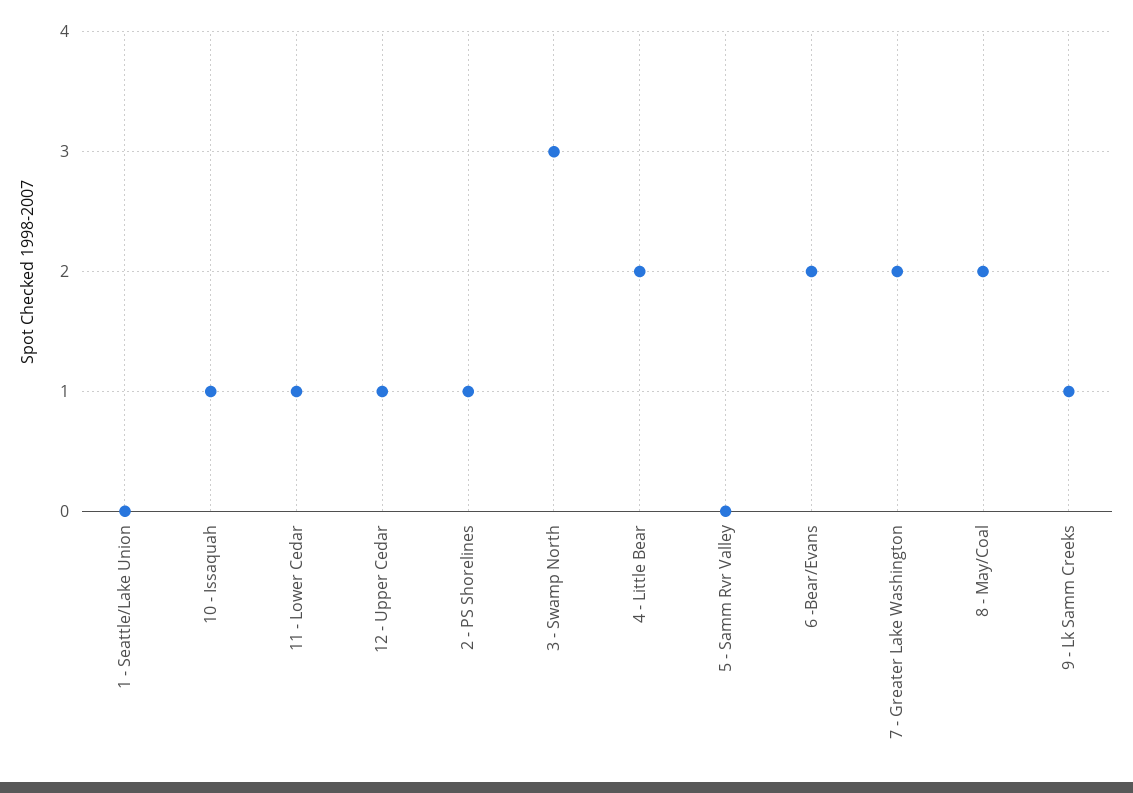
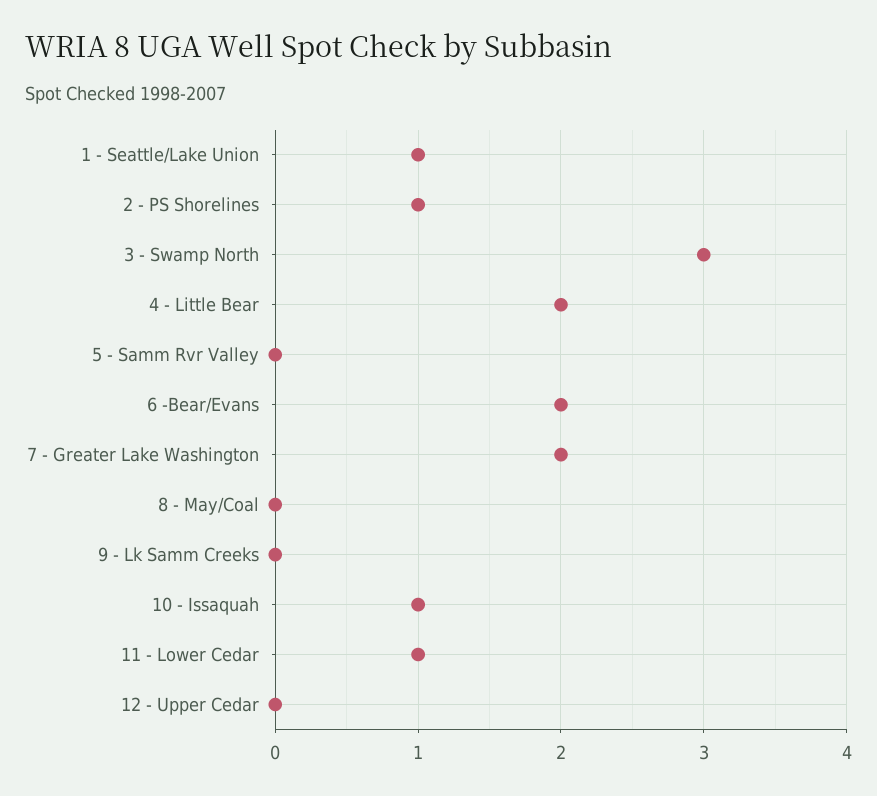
  {
-   "1 - Seattle/Lake Union": 0,
+   "1 - Seattle/Lake Union": 1,
    "10 - Issaquah": 1,
    "11 - Lower Cedar": 1,
-   "12 - Upper Cedar": 1,
+   "12 - Upper Cedar": 0,
    "2 - PS Shorelines": 1,
    "3 - Swamp North": 3,
    "4 - Little Bear": 2,
    "5 - Samm Rvr Valley": 0,
    "6 -Bear/Evans": 2,
    "7 - Greater Lake Washington": 2,
-   "8 - May/Coal": 2,
+   "8 - May/Coal": 0,
-   "9 - Lk Samm Creeks": 1
+   "9 - Lk Samm Creeks": 0
  }

